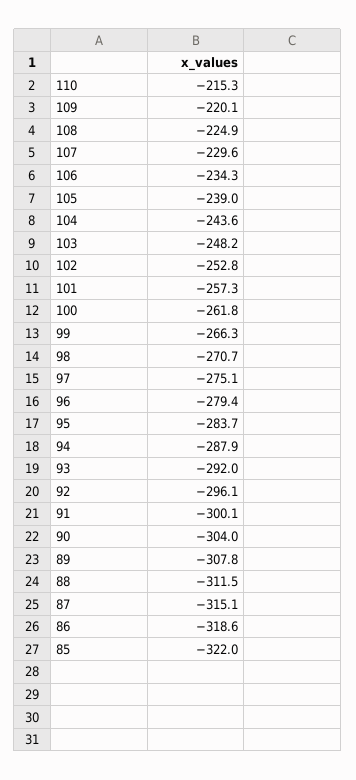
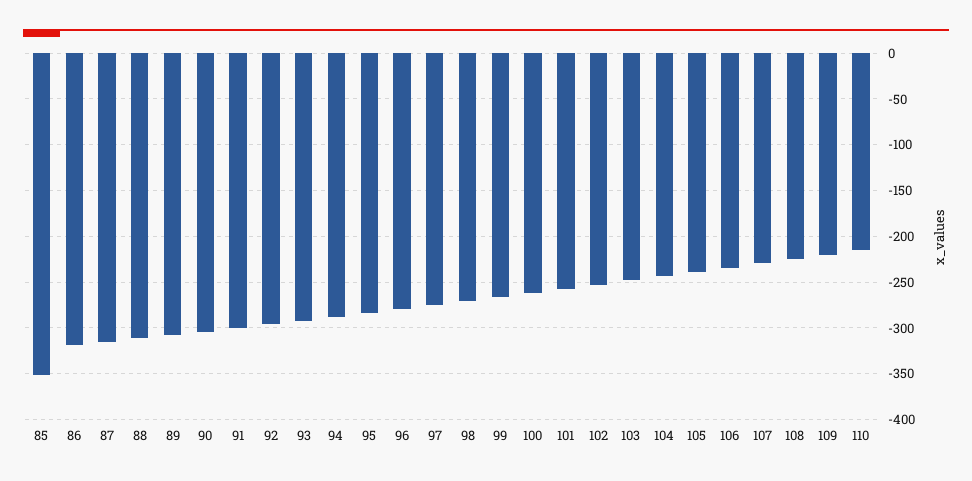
  {
    "110": -215.3,
    "109": -220.1,
    "108": -224.9,
    "107": -229.6,
    "106": -234.3,
    "105": -239,
    "104": -243.6,
    "103": -248.2,
    "102": -252.8,
    "101": -257.3,
    "100": -261.8,
    "99": -266.3,
    "98": -270.7,
    "97": -275.1,
    "96": -279.4,
    "95": -283.7,
    "94": -287.9,
    "93": -292,
    "92": -296.1,
    "91": -300.1,
    "90": -304,
    "89": -307.8,
    "88": -311.5,
    "87": -315.1,
    "86": -318.6,
-   "85": -322
+   "85": -350
  }

